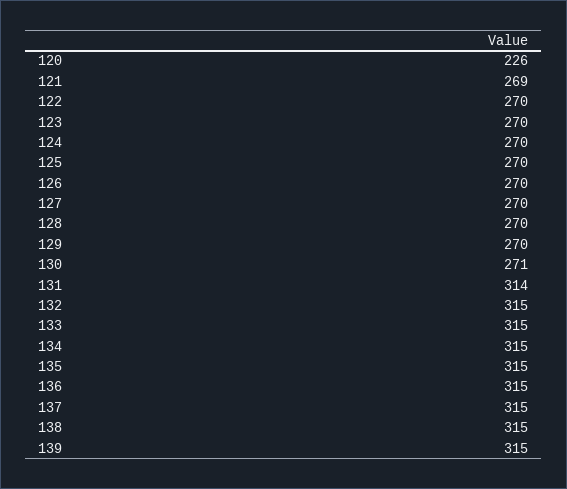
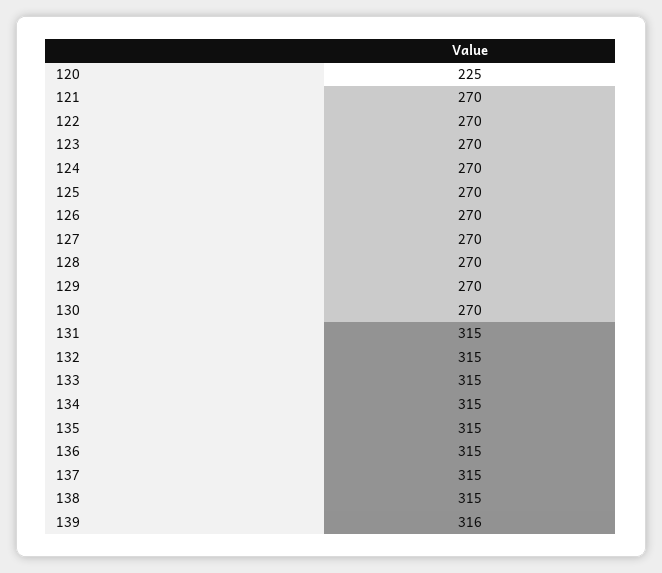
  {
-   "120": 226,
+   "120": 225,
-   "121": 269,
+   "121": 270,
    "122": 270,
    "123": 270,
    "124": 270,
    "125": 270,
    "126": 270,
    "127": 270,
    "128": 270,
    "129": 270,
-   "130": 271,
+   "130": 270,
-   "131": 314,
+   "131": 315,
    "132": 315,
    "133": 315,
    "134": 315,
    "135": 315,
    "136": 315,
    "137": 315,
    "138": 315,
-   "139": 315
+   "139": 316
  }

